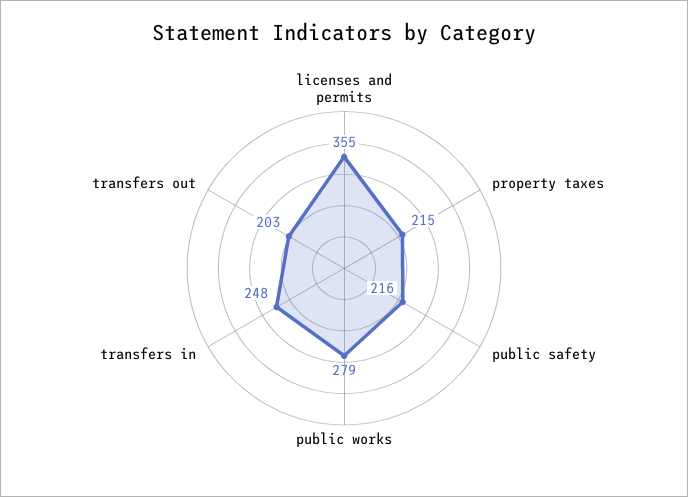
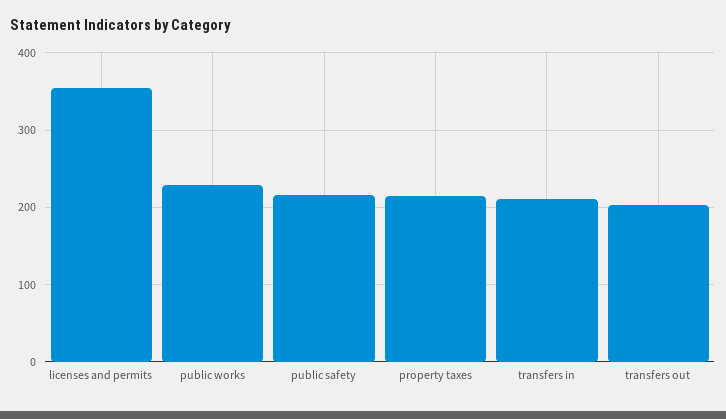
  {
    "licenses and permits": 355,
    "property taxes": 215,
    "public safety": 216,
-   "public works": 279,
+   "public works": 230,
-   "transfers in": 248,
+   "transfers in": 210,
    "transfers out": 203
  }

